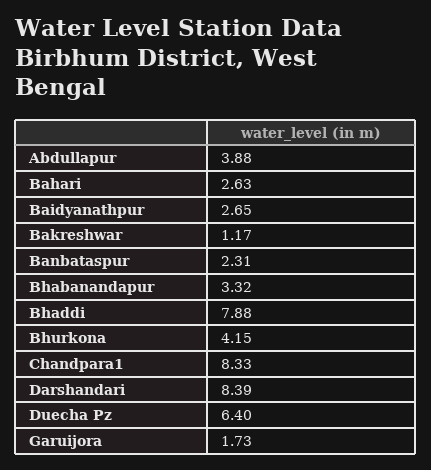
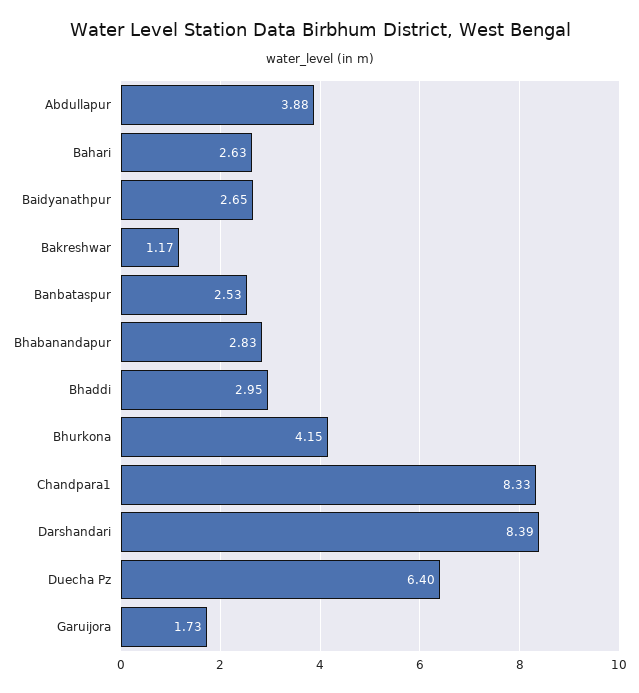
  {
    "Abdullapur": 3.88,
    "Bahari": 2.63,
    "Baidyanathpur": 2.65,
    "Bakreshwar": 1.17,
-   "Banbataspur": 2.31,
+   "Banbataspur": 2.53,
-   "Bhabanandapur": 3.32,
+   "Bhabanandapur": 2.83,
-   "Bhaddi": 7.88,
+   "Bhaddi": 2.95,
    "Bhurkona": 4.15,
    "Chandpara1": 8.33,
    "Darshandari": 8.39,
    "Duecha Pz": 6.4,
    "Garuijora": 1.73
  }

